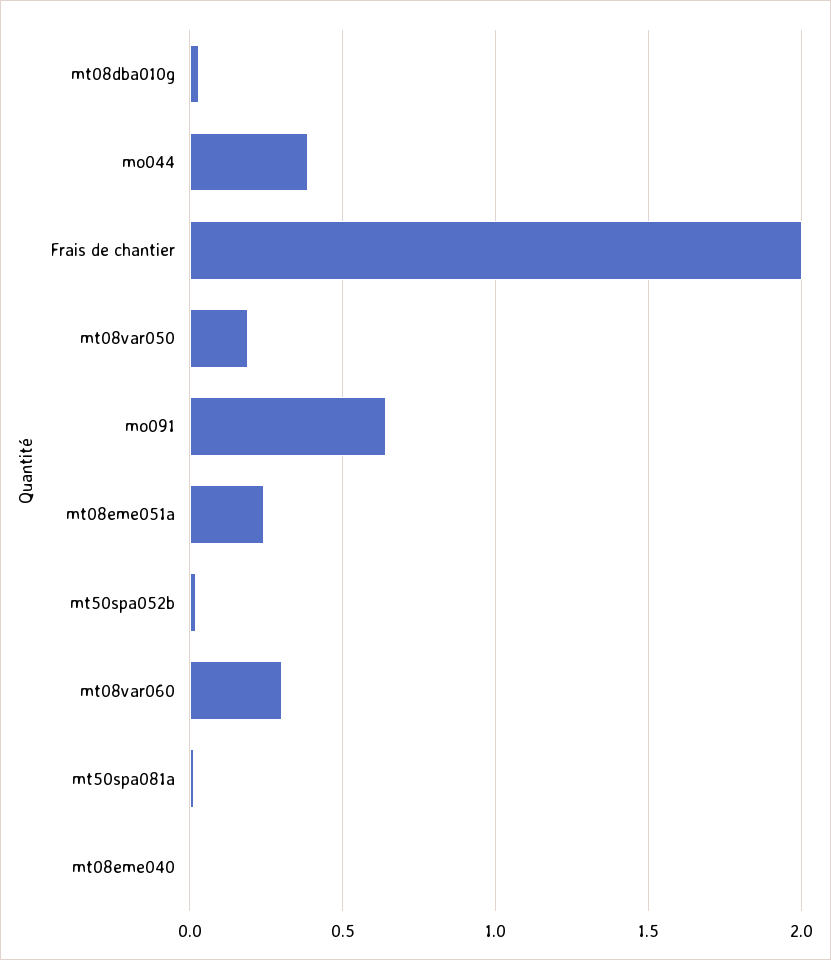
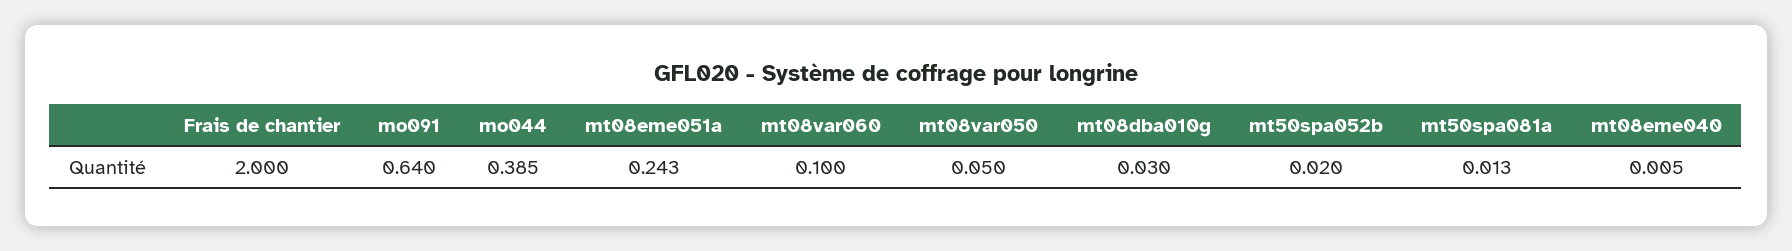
  {
    "mt08dba010g": 0.03,
    "mo044": 0.385,
    "Frais de chantier": 2,
-   "mt08var050": 0.2,
+   "mt08var050": 0.05,
    "mo091": 0.64,
    "mt08eme051a": 0.243,
    "mt50spa052b": 0.02,
-   "mt08var060": 0.3,
+   "mt08var060": 0.1,
    "mt50spa081a": 0.013,
    "mt08eme040": 0.005
  }

